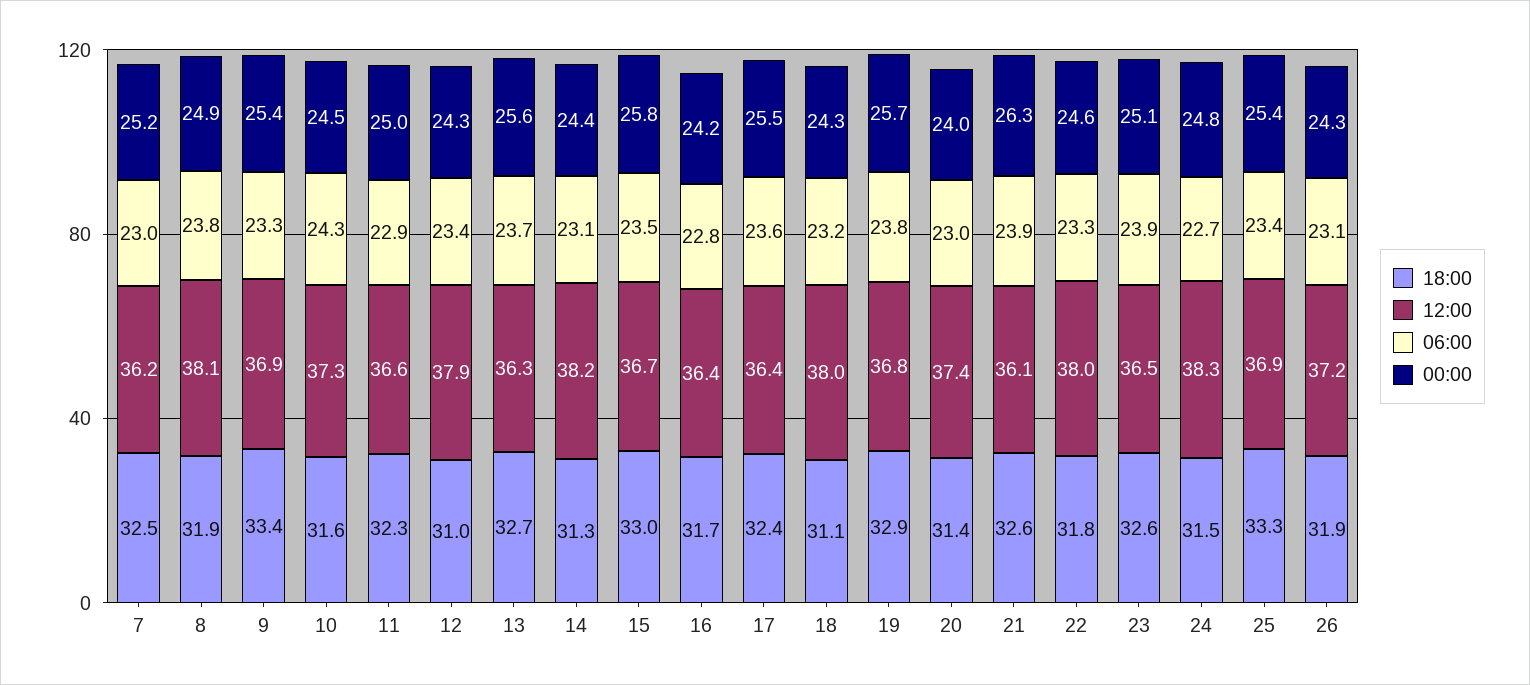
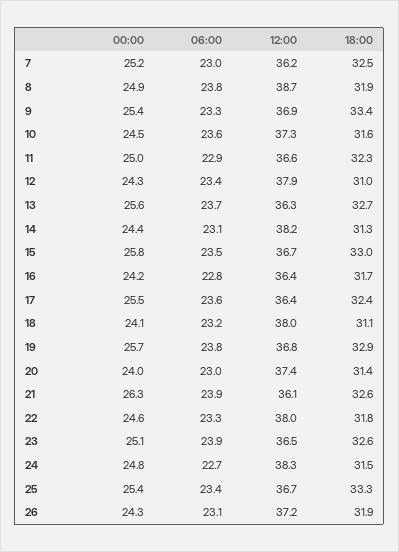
  {
    "18:00": {
      "7": 32.5,
      "8": 31.9,
      "9": 33.4,
      "10": 31.6,
      "11": 32.3,
      "12": 31,
      "13": 32.7,
      "14": 31.3,
      "15": 33,
      "16": 31.7,
      "17": 32.4,
      "18": 31.1,
      "19": 32.9,
      "20": 31.4,
      "21": 32.6,
      "22": 31.8,
      "23": 32.6,
      "24": 31.5,
      "25": 33.3,
      "26": 31.9
    },
    "12:00": {
      "7": 36.2,
-     "8": 38.1,
+     "8": 38.7,
      "9": 36.9,
      "10": 37.3,
      "11": 36.6,
      "12": 37.9,
      "13": 36.3,
      "14": 38.2,
      "15": 36.7,
      "16": 36.4,
      "17": 36.4,
      "18": 38,
      "19": 36.8,
      "20": 37.4,
      "21": 36.1,
      "22": 38,
      "23": 36.5,
      "24": 38.3,
-     "25": 36.9,
+     "25": 36.7,
      "26": 37.2
    },
    "06:00": {
      "7": 23,
      "8": 23.8,
      "9": 23.3,
-     "10": 24.3,
+     "10": 23.6,
      "11": 22.9,
      "12": 23.4,
      "13": 23.7,
      "14": 23.1,
      "15": 23.5,
      "16": 22.8,
      "17": 23.6,
      "18": 23.2,
      "19": 23.8,
      "20": 23,
      "21": 23.9,
      "22": 23.3,
      "23": 23.9,
      "24": 22.7,
      "25": 23.4,
      "26": 23.1
    },
    "00:00": {
      "7": 25.2,
      "8": 24.9,
      "9": 25.4,
      "10": 24.5,
      "11": 25,
      "12": 24.3,
      "13": 25.6,
      "14": 24.4,
      "15": 25.8,
      "16": 24.2,
      "17": 25.5,
-     "18": 24.3,
+     "18": 24.1,
      "19": 25.7,
      "20": 24,
      "21": 26.3,
      "22": 24.6,
      "23": 25.1,
      "24": 24.8,
      "25": 25.4,
      "26": 24.3
    }
  }

